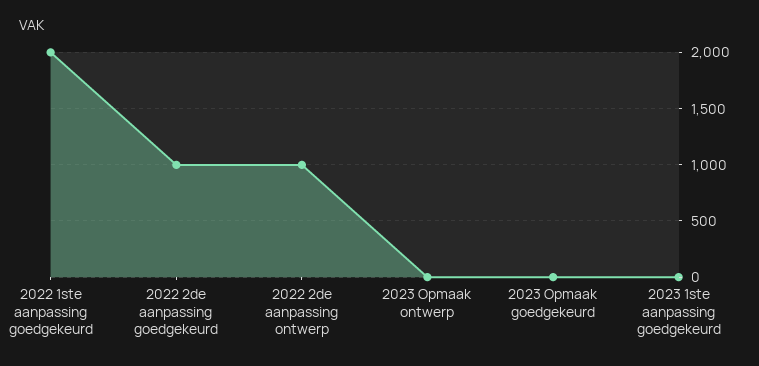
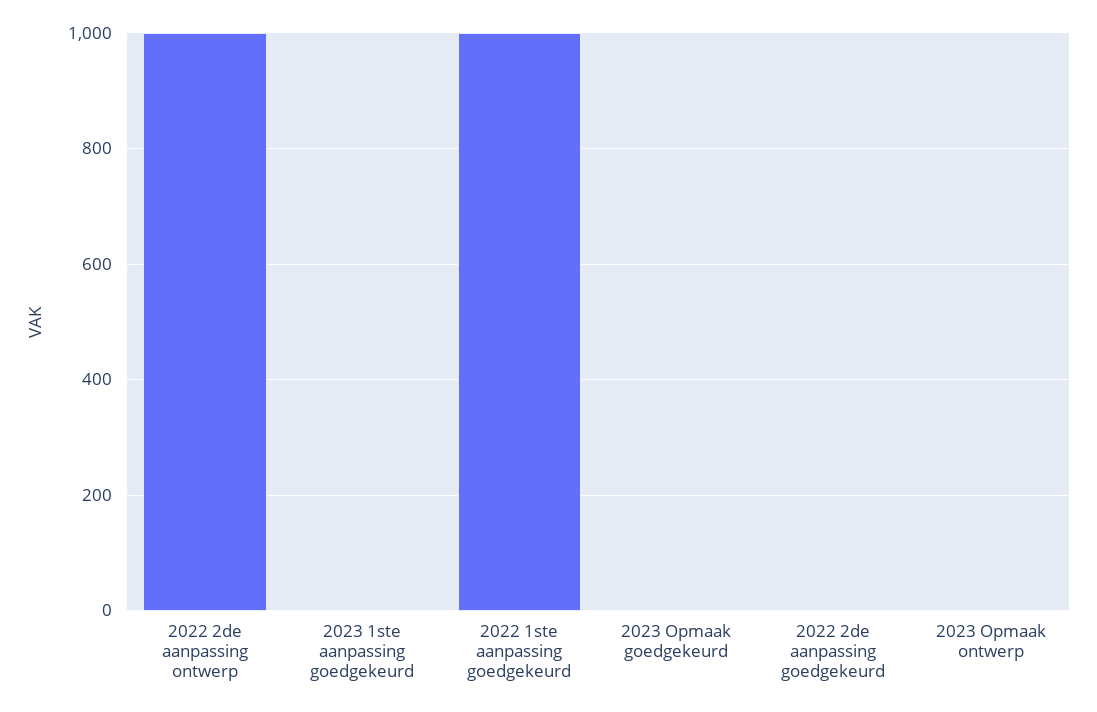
  {
-   "2022 1ste aanpassing goedgekeurd": 2000,
+   "2022 1ste aanpassing goedgekeurd": 1000,
-   "2022 2de aanpassing goedgekeurd": 1000,
+   "2022 2de aanpassing goedgekeurd": 0,
    "2022 2de aanpassing ontwerp": 1000,
    "2023 Opmaak ontwerp": 0,
    "2023 Opmaak goedgekeurd": 0,
    "2023 1ste aanpassing goedgekeurd": 0
  }

